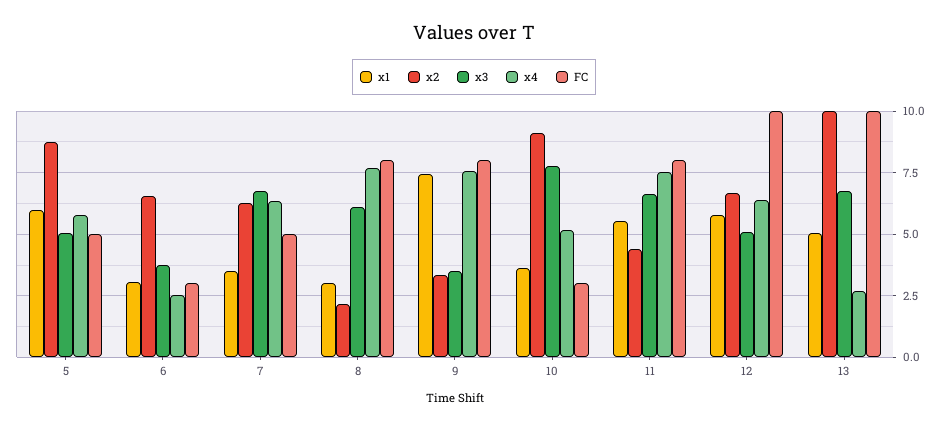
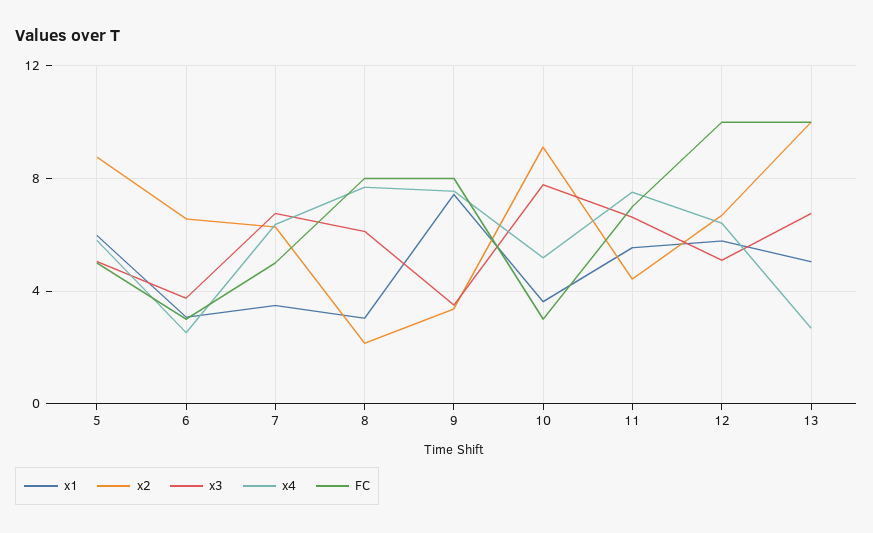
  {
    "x1": {
      "5": 6,
      "6": 3,
      "7": 3.5,
      "8": 3,
      "9": 7.5,
      "10": 3.75,
      "11": 5.5,
      "12": 5.75,
      "13": 5
    },
    "x2": {
      "5": 8.75,
      "6": 6.5,
      "7": 6.25,
      "8": 2.25,
      "9": 3.25,
      "10": 9,
      "11": 4.5,
      "12": 6.75,
      "13": 10
    },
    "x3": {
      "5": 5,
      "6": 3.75,
      "7": 6.75,
      "8": 6,
      "9": 3.5,
      "10": 7.75,
      "11": 6.5,
      "12": 5,
      "13": 6.75
    },
    "x4": {
      "5": 5.75,
      "6": 2.5,
      "7": 6.25,
      "8": 7.75,
      "9": 7.5,
      "10": 5.25,
      "11": 7.5,
      "12": 6.5,
      "13": 2.75
    },
    "FC": {
      "5": 5,
      "6": 3,
      "7": 5,
      "8": 8,
      "9": 8,
      "10": 3,
-     "11": 8,
+     "11": 7,
      "12": 10,
      "13": 10
    }
  }

